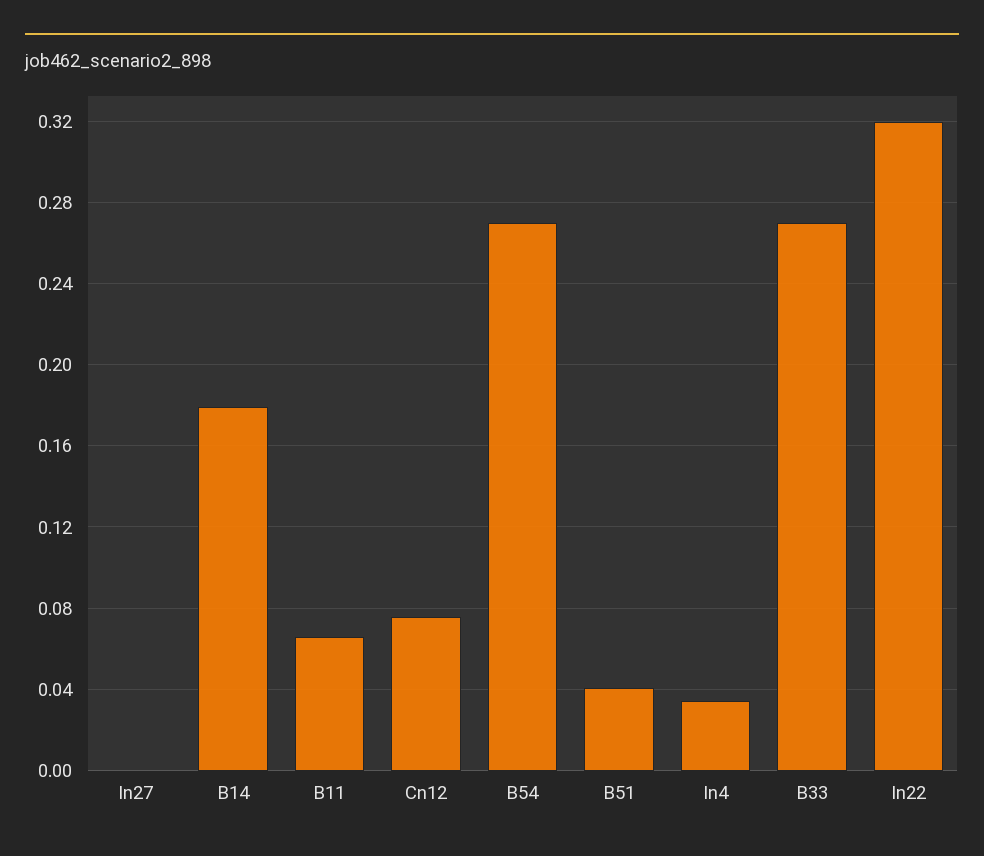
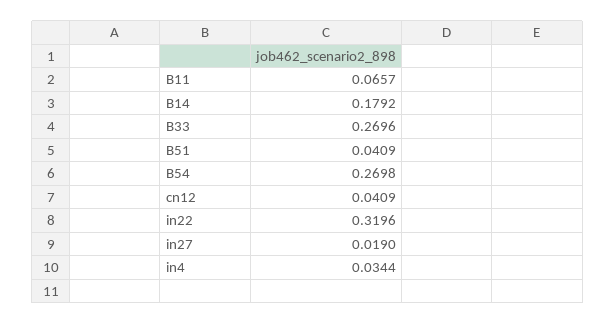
  {
-   "In27": 0,
+   "In27": 0.019,
    "B14": 0.1792,
    "B11": 0.0657,
-   "Cn12": 0.075,
+   "Cn12": 0.0409,
    "B54": 0.2698,
    "B51": 0.0409,
    "In4": 0.0344,
    "B33": 0.2696,
    "In22": 0.3196
  }

